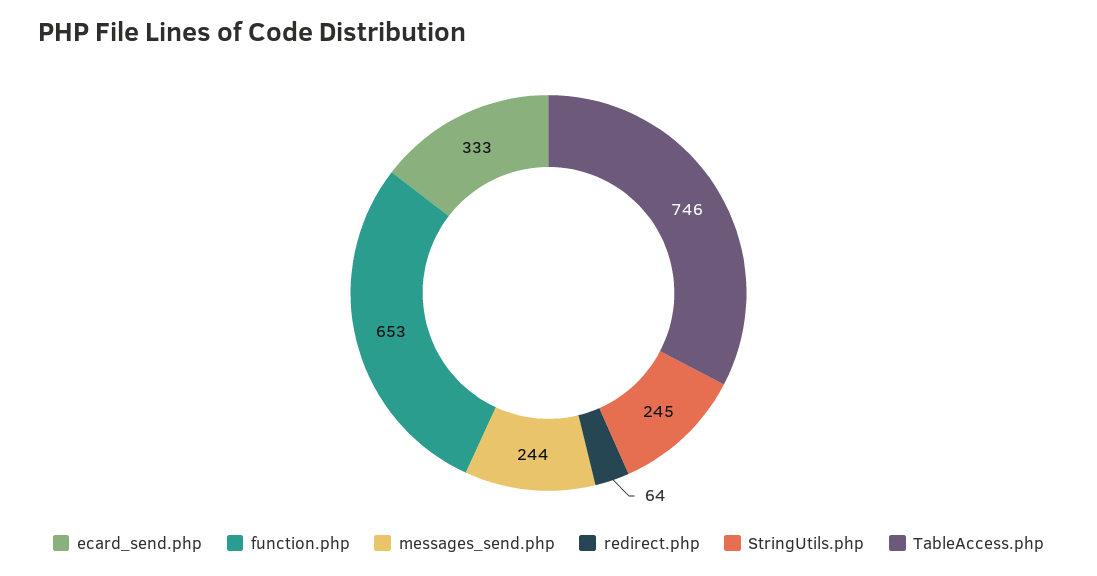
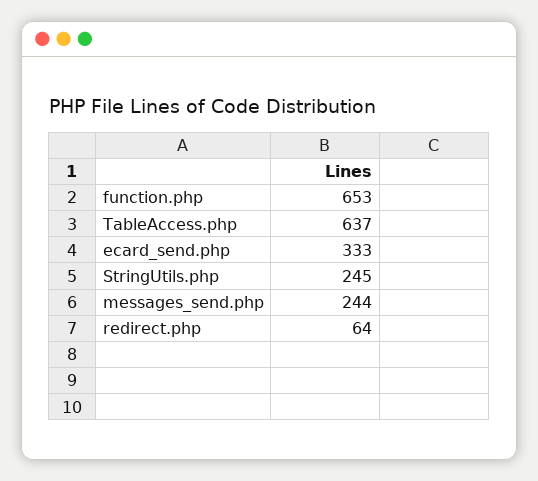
  {
    "ecard_send.php": 333,
    "function.php": 653,
    "messages_send.php": 244,
    "redirect.php": 64,
    "StringUtils.php": 245,
-   "TableAccess.php": 746
+   "TableAccess.php": 637
  }

